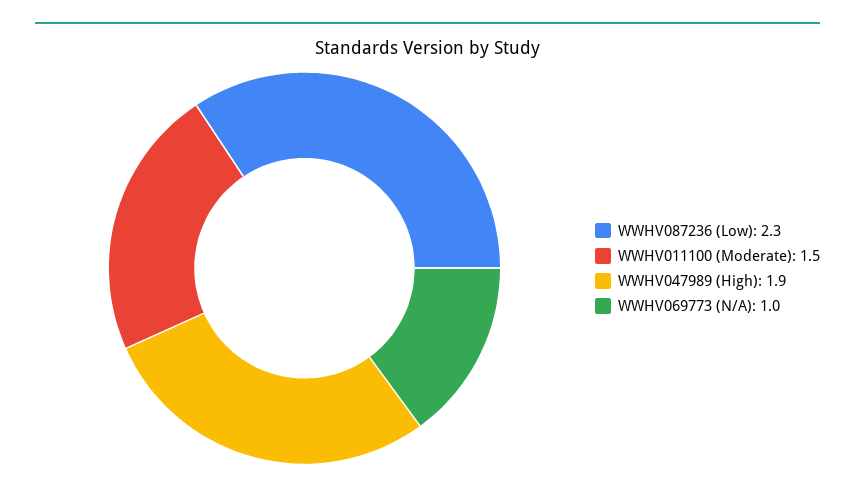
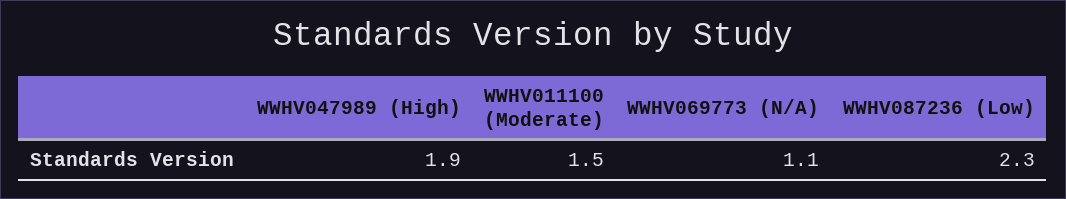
  {
    "WWHV087236 (Low)": 2.3,
    "WWHV011100 (Moderate)": 1.5,
    "WWHV047989 (High)": 1.9,
-   "WWHV069773 (N/A)": 1
+   "WWHV069773 (N/A)": 1.1
  }

